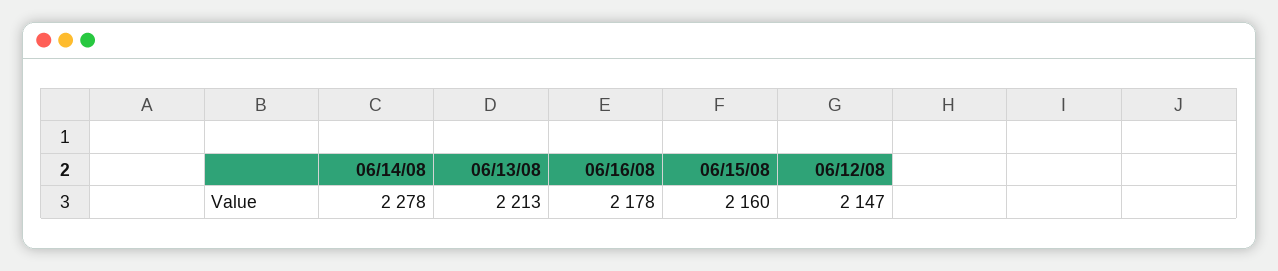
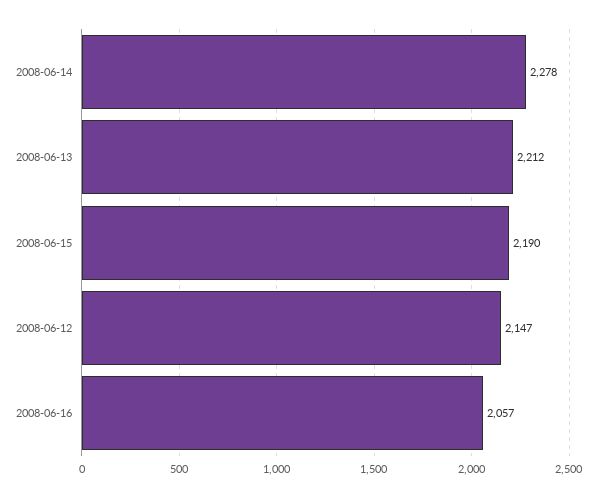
  {
    "06/14/08": 2278,
-   "06/13/08": 2213,
+   "06/13/08": 2212,
-   "06/16/08": 2178,
+   "06/16/08": 2057,
-   "06/15/08": 2160,
+   "06/15/08": 2190,
    "06/12/08": 2147
  }

